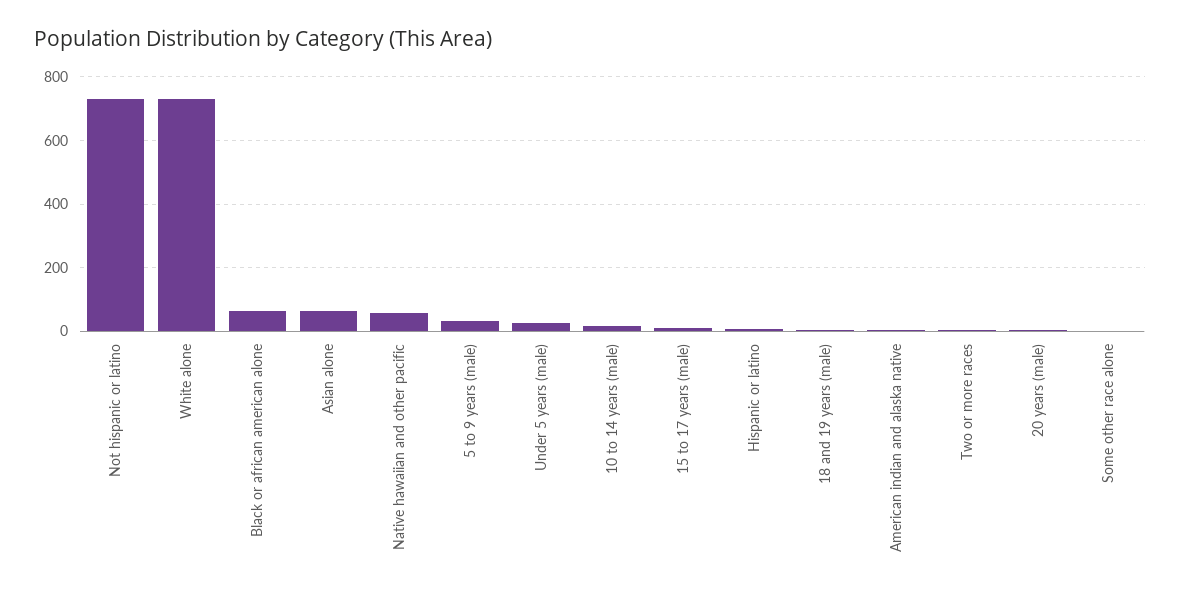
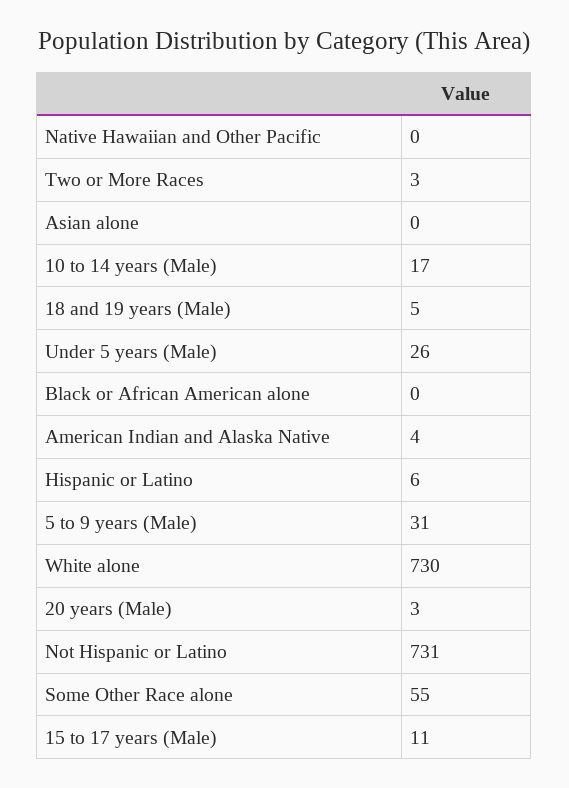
  {
    "Not hispanic or latino": 731,
    "White alone": 730,
-   "Black or african american alone": 60,
+   "Black or african american alone": 0,
-   "Asian alone": 60,
+   "Asian alone": 0,
-   "Native hawaiian and other pacific": 60,
+   "Native hawaiian and other pacific": 0,
    "5 to 9 years (male)": 31,
    "Under 5 years (male)": 26,
    "10 to 14 years (male)": 17,
    "15 to 17 years (male)": 11,
    "Hispanic or latino": 6,
    "18 and 19 years (male)": 5,
    "American indian and alaska native": 4,
    "Two or more races": 3,
    "20 years (male)": 3,
-   "Some other race alone": 0
+   "Some other race alone": 55
  }

